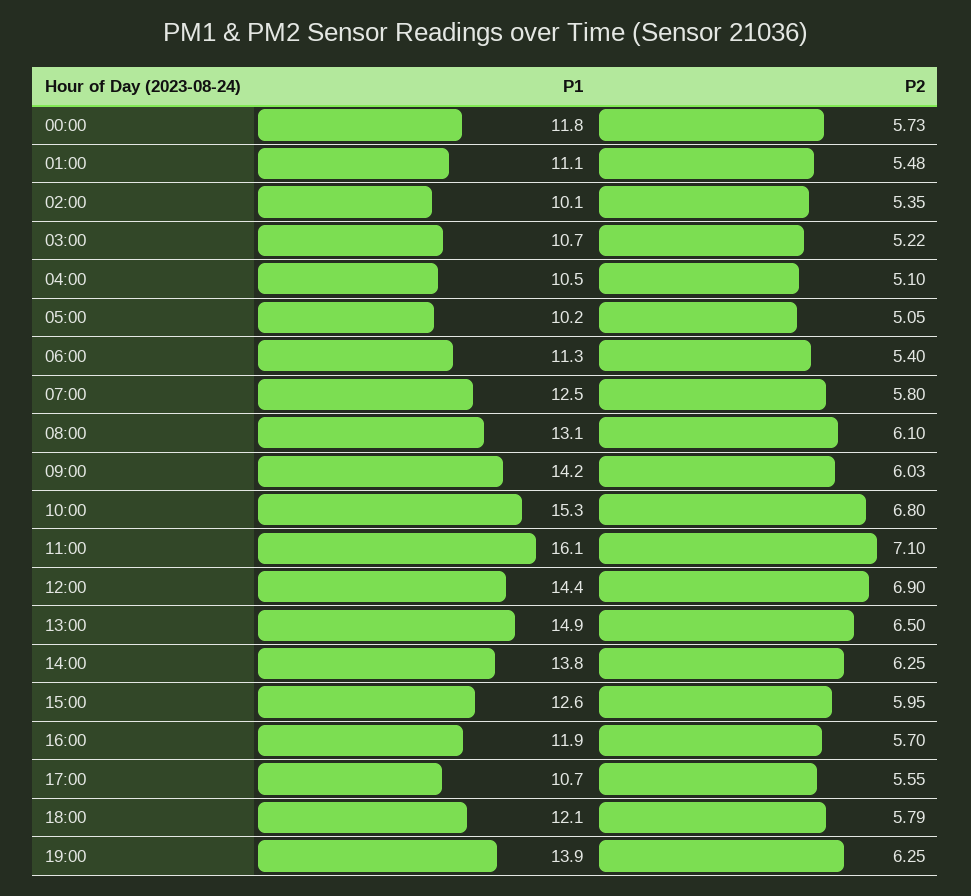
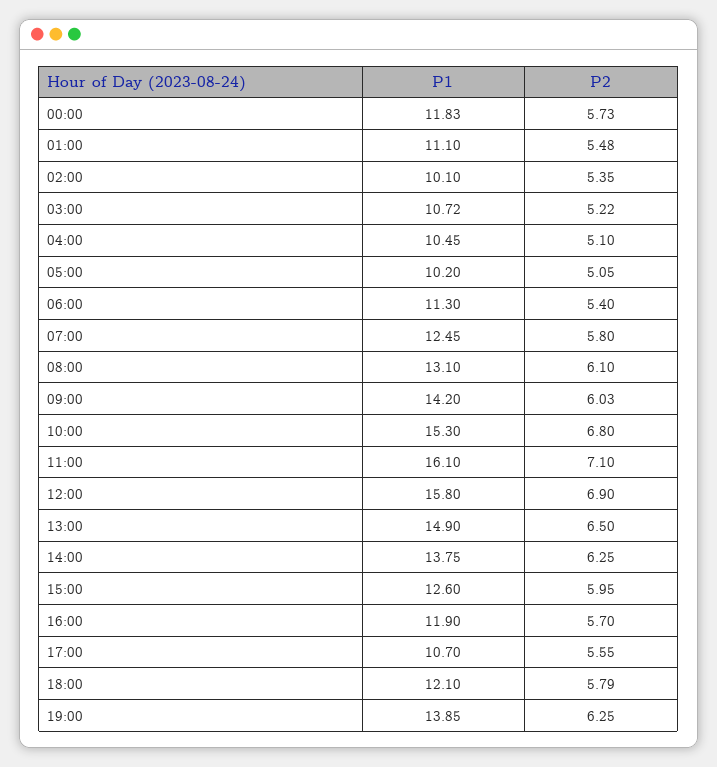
  {
    "P1": {
      "00:00": 11.83,
      "01:00": 11.1,
      "02:00": 10.1,
      "03:00": 10.72,
      "04:00": 10.45,
      "05:00": 10.2,
      "06:00": 11.3,
      "07:00": 12.45,
      "08:00": 13.1,
      "09:00": 14.2,
      "10:00": 15.3,
      "11:00": 16.1,
-     "12:00": 14.4,
+     "12:00": 15.8,
      "13:00": 14.9,
      "14:00": 13.75,
      "15:00": 12.6,
      "16:00": 11.9,
      "17:00": 10.7,
      "18:00": 12.1,
      "19:00": 13.85
    },
    "P2": {
      "00:00": 5.73,
      "01:00": 5.48,
      "02:00": 5.35,
      "03:00": 5.22,
      "04:00": 5.1,
      "05:00": 5.05,
      "06:00": 5.4,
      "07:00": 5.8,
      "08:00": 6.1,
      "09:00": 6.03,
      "10:00": 6.8,
      "11:00": 7.1,
      "12:00": 6.9,
      "13:00": 6.5,
      "14:00": 6.25,
      "15:00": 5.95,
      "16:00": 5.7,
      "17:00": 5.55,
      "18:00": 5.79,
      "19:00": 6.25
    }
  }

